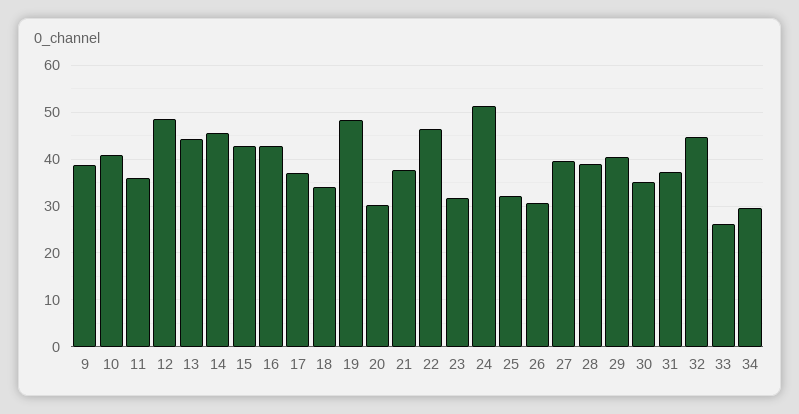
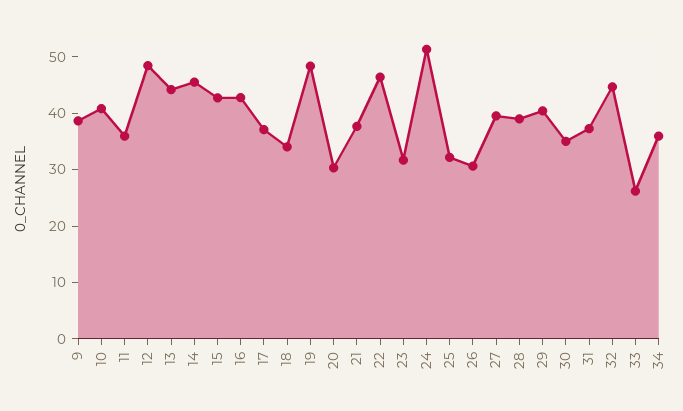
  {
    "9": 38,
    "10": 40,
    "11": 36,
    "12": 48,
    "13": 44,
    "14": 46,
    "15": 42,
    "16": 42,
    "17": 38,
    "18": 34,
    "19": 48,
    "20": 30,
    "21": 38,
    "22": 46,
    "23": 32,
    "24": 52,
    "25": 32,
    "26": 30,
    "27": 40,
    "28": 40,
    "29": 40,
    "30": 36,
    "31": 38,
    "32": 44,
    "33": 26,
-   "34": 30
+   "34": 36
  }

